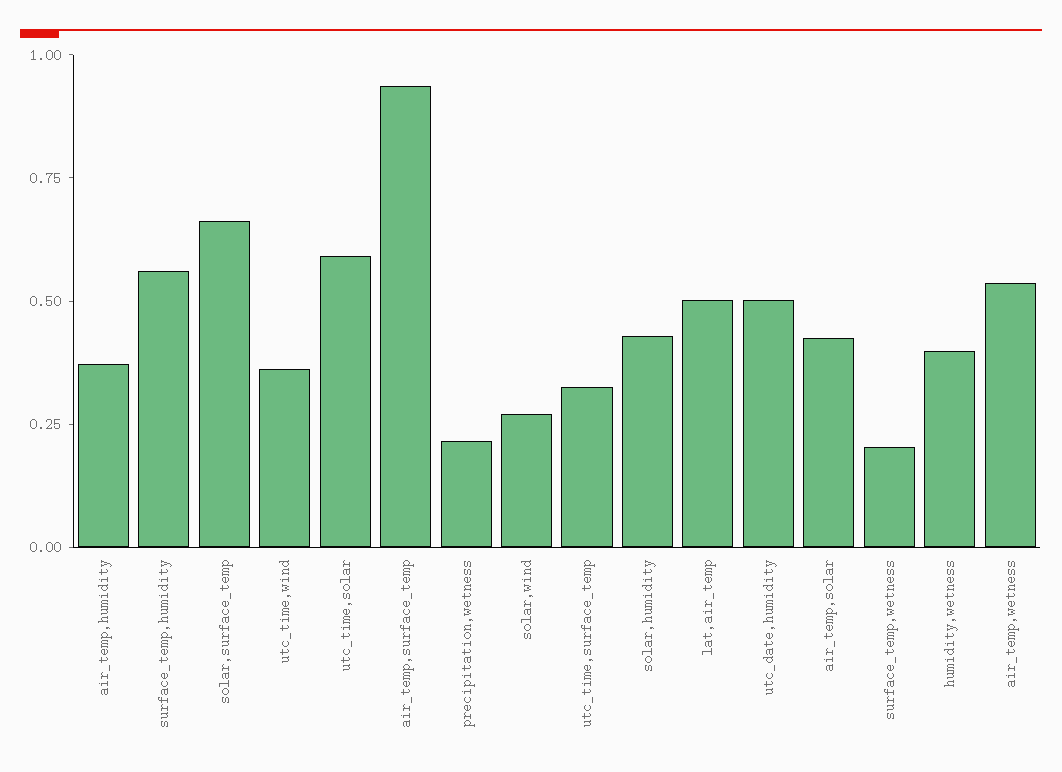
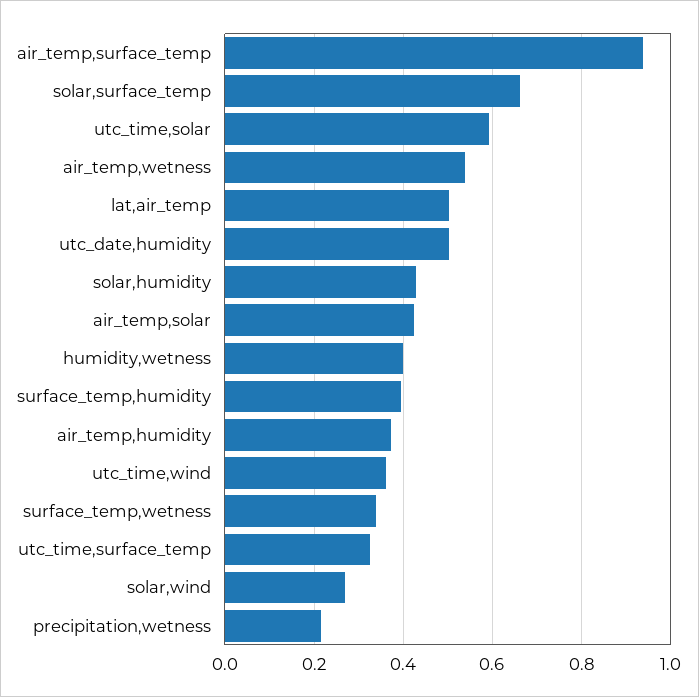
  {
    "air_temp,humidity": 0.38,
-   "surface_temp,humidity": 0.55,
+   "surface_temp,humidity": 0.4,
    "solar,surface_temp": 0.66,
    "utc_time,wind": 0.36,
    "utc_time,solar": 0.6,
    "air_temp,surface_temp": 0.94,
    "precipitation,wetness": 0.22,
    "solar,wind": 0.26,
    "utc_time,surface_temp": 0.32,
    "solar,humidity": 0.42,
    "lat,air_temp": 0.5,
    "utc_date,humidity": 0.5,
    "air_temp,solar": 0.42,
-   "surface_temp,wetness": 0.2,
+   "surface_temp,wetness": 0.34,
    "humidity,wetness": 0.4,
    "air_temp,wetness": 0.54
  }

